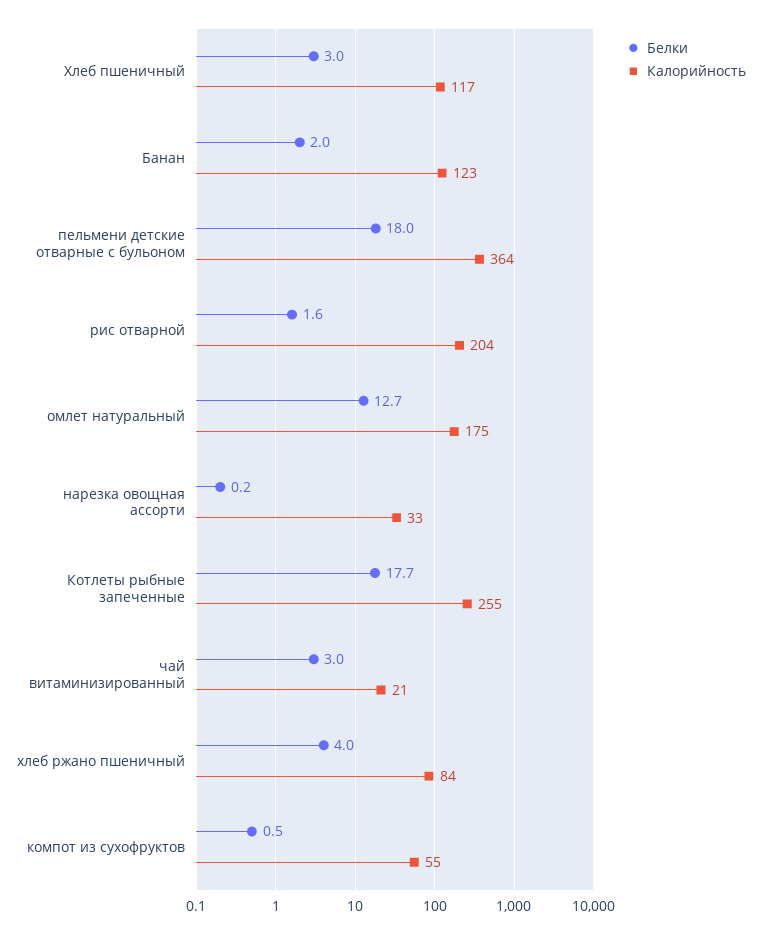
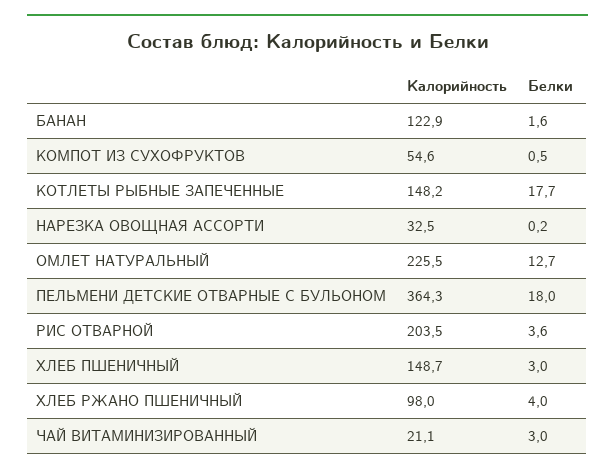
  {
    "Белки": {
      "Хлеб пшеничный": 3,
-     "Банан": 2,
+     "Банан": 1.6,
      "пельмени детские отварные с бульоном": 18,
-     "рис отварной": 1.6,
+     "рис отварной": 3.6,
      "омлет натуральный": 12.7,
      "нарезка овощная ассорти": 0.2,
      "Котлеты рыбные запеченные": 17.7,
      "чай витаминизированный": 3,
      "хлеб ржано пшеничный": 4,
      "компот из сухофруктов": 0.5
    },
    "Калорийность": {
-     "Хлеб пшеничный": 117,
+     "Хлеб пшеничный": 148.7,
      "Банан": 122.9,
      "пельмени детские отварные с бульоном": 364.3,
      "рис отварной": 203.5,
-     "омлет натуральный": 175,
+     "омлет натуральный": 225.5,
      "нарезка овощная ассорти": 32.5,
-     "Котлеты рыбные запеченные": 255,
+     "Котлеты рыбные запеченные": 148.2,
      "чай витаминизированный": 21.1,
-     "хлеб ржано пшеничный": 84,
+     "хлеб ржано пшеничный": 98,
      "компот из сухофруктов": 54.6
    }
  }

